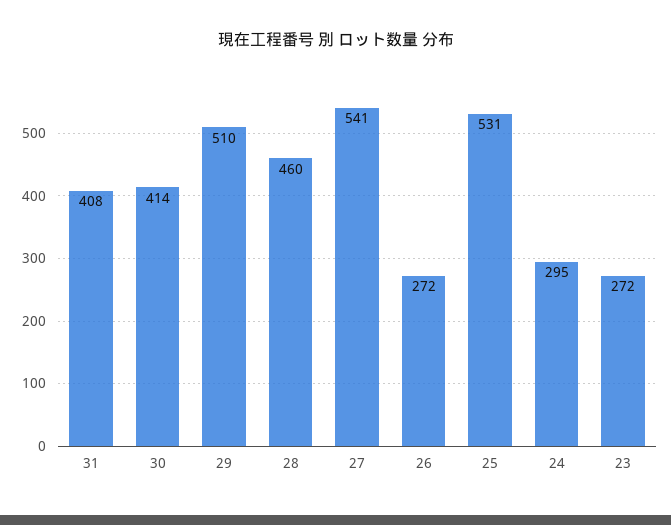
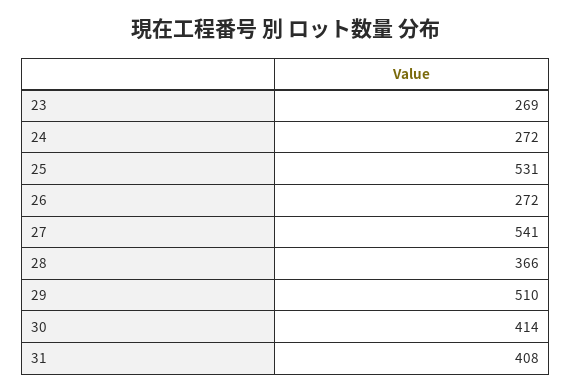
  {
    "31": 408,
    "30": 414,
    "29": 510,
-   "28": 460,
+   "28": 366,
    "27": 541,
    "26": 272,
    "25": 531,
-   "24": 295,
+   "24": 272,
-   "23": 272
+   "23": 269
  }

